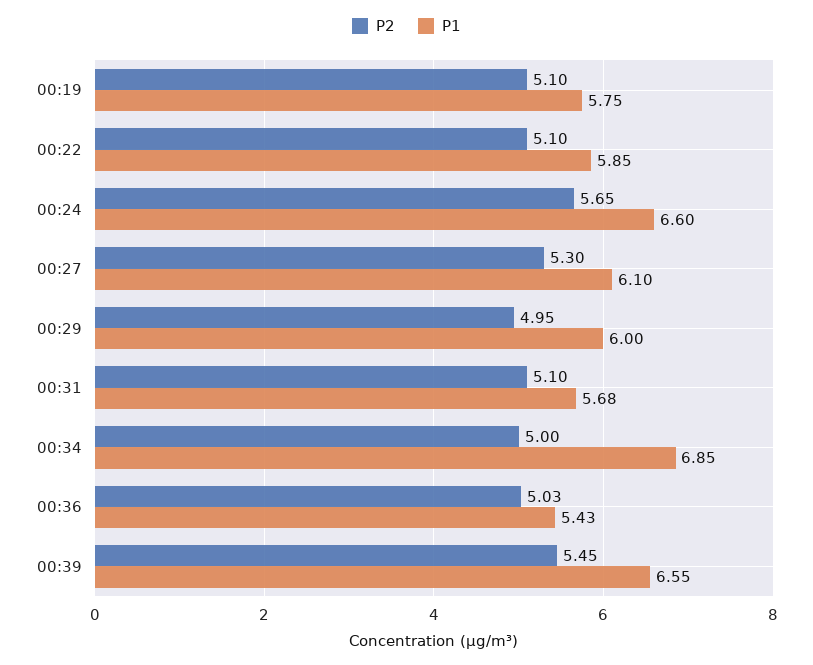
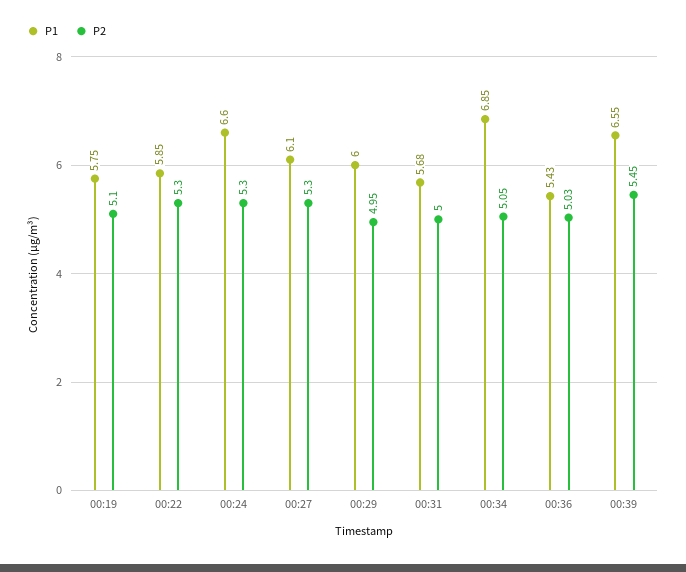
  {
    "P2": {
      "00:19": 5.1,
-     "00:22": 5.1,
+     "00:22": 5.3,
-     "00:24": 5.65,
+     "00:24": 5.3,
      "00:27": 5.3,
      "00:29": 4.95,
-     "00:31": 5.1,
+     "00:31": 5,
-     "00:34": 5,
+     "00:34": 5.05,
      "00:36": 5.03,
      "00:39": 5.45
    },
    "P1": {
      "00:19": 5.75,
      "00:22": 5.85,
      "00:24": 6.6,
      "00:27": 6.1,
      "00:29": 6,
      "00:31": 5.68,
      "00:34": 6.85,
      "00:36": 5.43,
      "00:39": 6.55
    }
  }

